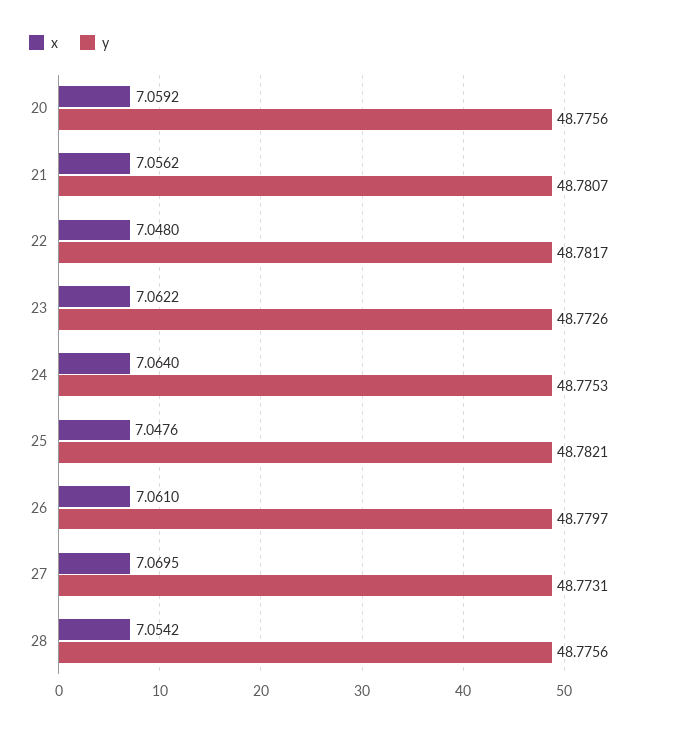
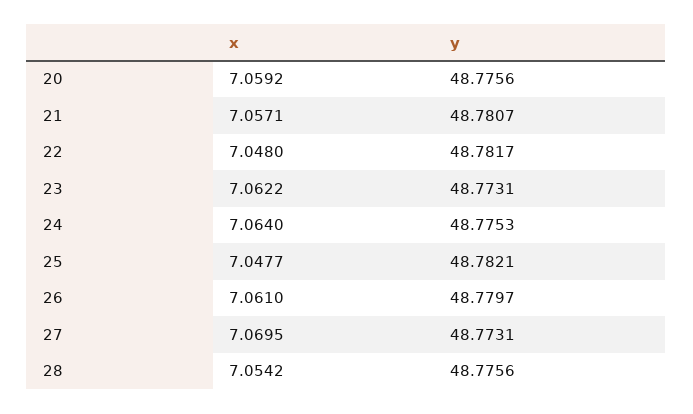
  {
    "x": {
      "20": 7.0592,
-     "21": 7.0562,
+     "21": 7.0571,
      "22": 7.048,
      "23": 7.0622,
      "24": 7.064,
-     "25": 7.0476,
+     "25": 7.0477,
      "26": 7.061,
      "27": 7.0695,
      "28": 7.0542
    },
    "y": {
      "20": 48.7756,
      "21": 48.7807,
      "22": 48.7817,
-     "23": 48.7726,
+     "23": 48.7731,
      "24": 48.7753,
      "25": 48.7821,
      "26": 48.7797,
      "27": 48.7731,
      "28": 48.7756
    }
  }

